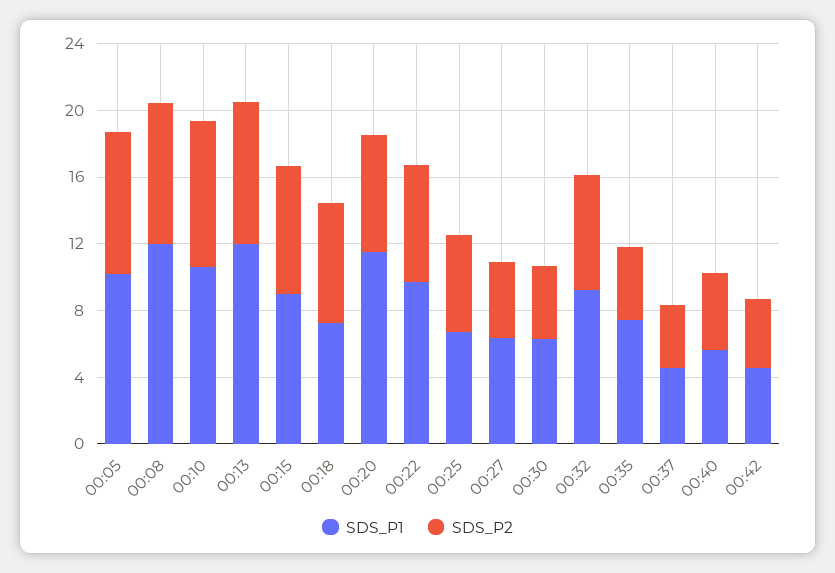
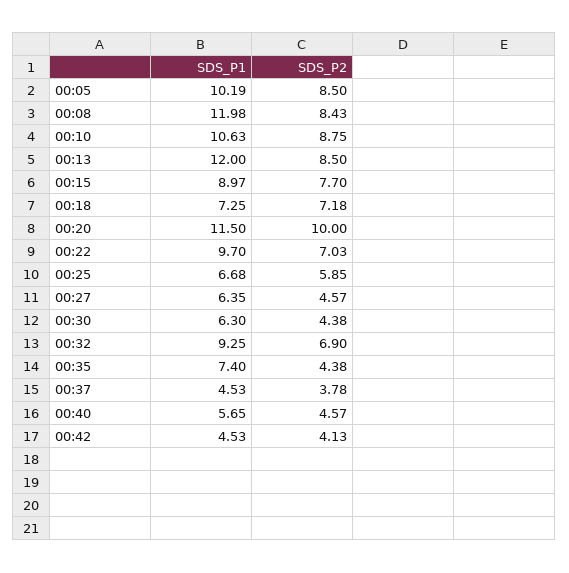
  {
    "SDS_P1": {
      "00:05": 10.19,
      "00:08": 11.98,
      "00:10": 10.63,
      "00:13": 12,
      "00:15": 8.97,
      "00:18": 7.25,
      "00:20": 11.5,
      "00:22": 9.7,
      "00:25": 6.68,
      "00:27": 6.35,
      "00:30": 6.3,
      "00:32": 9.25,
      "00:35": 7.4,
      "00:37": 4.53,
      "00:40": 5.65,
      "00:42": 4.53
    },
    "SDS_P2": {
      "00:05": 8.5,
      "00:08": 8.43,
      "00:10": 8.75,
      "00:13": 8.5,
      "00:15": 7.7,
      "00:18": 7.18,
-     "00:20": 7,
+     "00:20": 10,
      "00:22": 7.03,
      "00:25": 5.85,
      "00:27": 4.57,
      "00:30": 4.38,
      "00:32": 6.9,
      "00:35": 4.38,
      "00:37": 3.78,
      "00:40": 4.57,
      "00:42": 4.13
    }
  }

